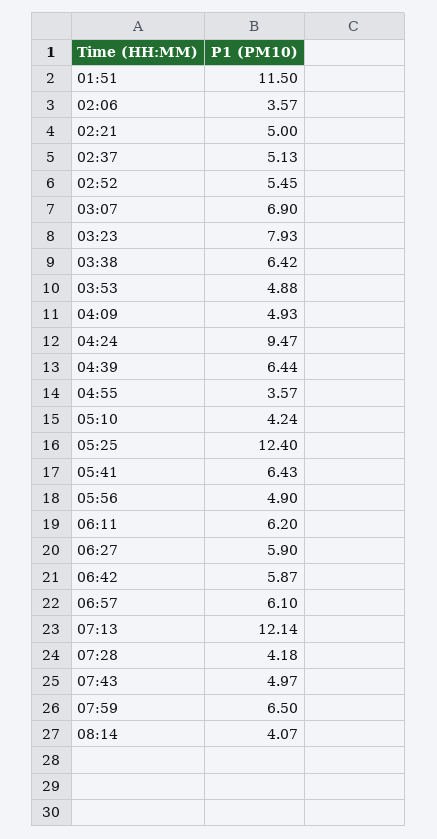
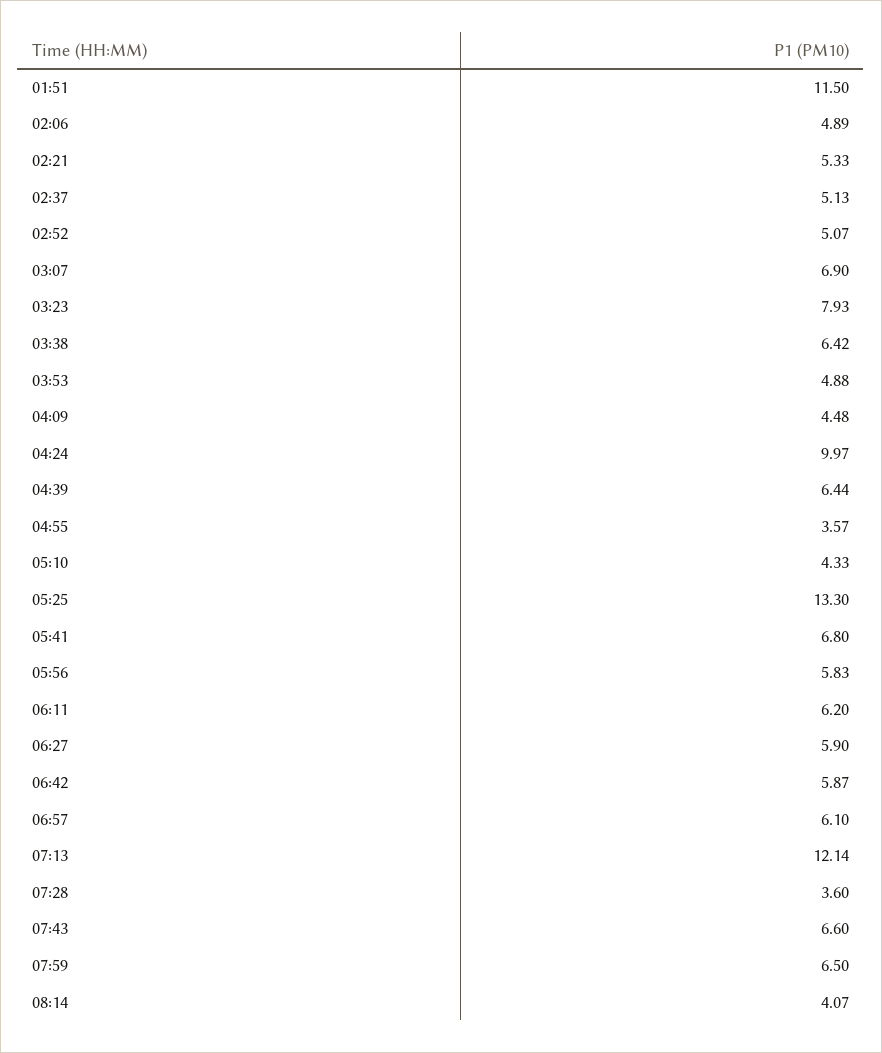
  {
    "01:51": 11.5,
-   "02:06": 3.57,
+   "02:06": 4.89,
-   "02:21": 5,
+   "02:21": 5.33,
    "02:37": 5.13,
-   "02:52": 5.45,
+   "02:52": 5.07,
    "03:07": 6.9,
    "03:23": 7.93,
    "03:38": 6.42,
    "03:53": 4.88,
-   "04:09": 4.93,
+   "04:09": 4.48,
-   "04:24": 9.47,
+   "04:24": 9.97,
    "04:39": 6.44,
    "04:55": 3.57,
-   "05:10": 4.24,
+   "05:10": 4.33,
-   "05:25": 12.4,
+   "05:25": 13.3,
-   "05:41": 6.43,
+   "05:41": 6.8,
-   "05:56": 4.9,
+   "05:56": 5.83,
    "06:11": 6.2,
    "06:27": 5.9,
    "06:42": 5.87,
    "06:57": 6.1,
    "07:13": 12.14,
-   "07:28": 4.18,
+   "07:28": 3.6,
-   "07:43": 4.97,
+   "07:43": 6.6,
    "07:59": 6.5,
    "08:14": 4.07
  }

